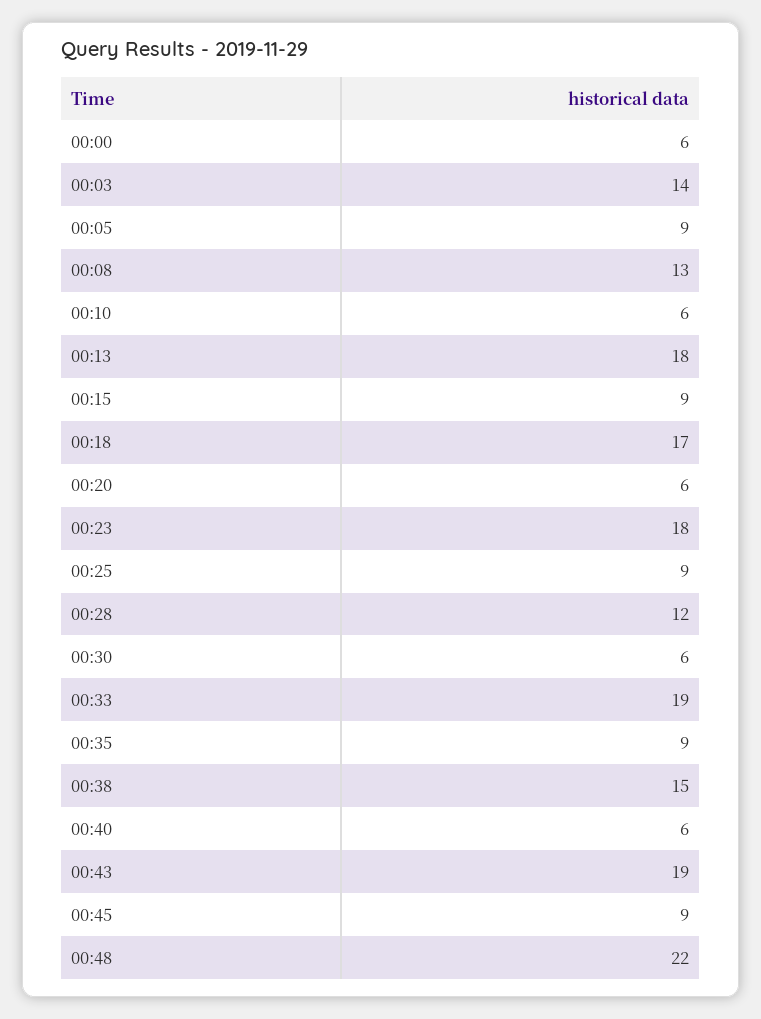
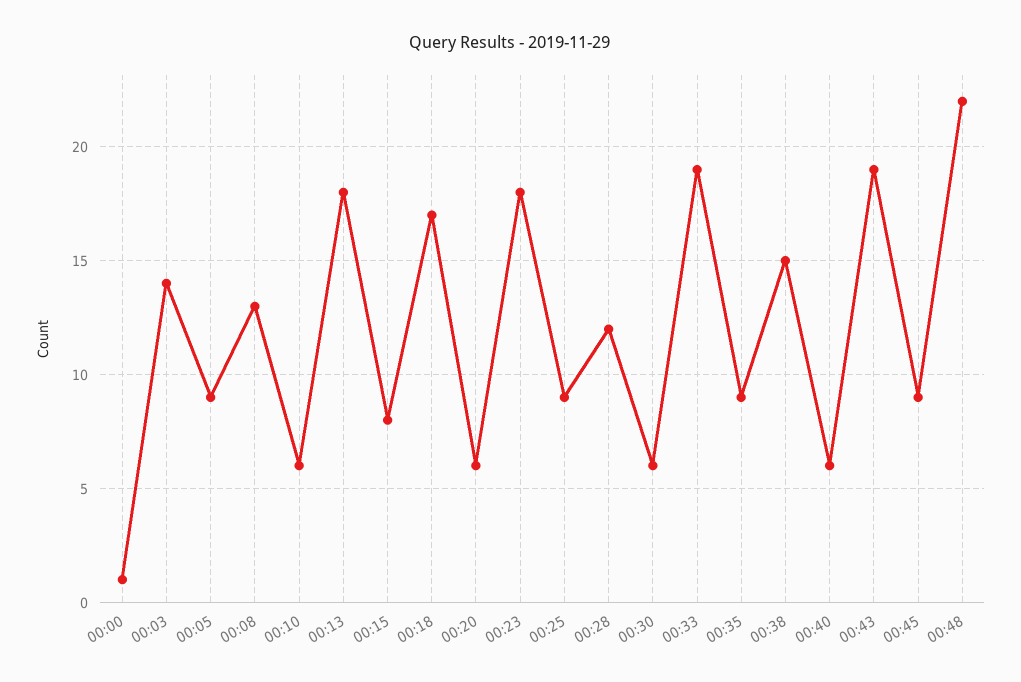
  {
-   "00:00": 6,
+   "00:00": 1,
    "00:03": 14,
    "00:05": 9,
    "00:08": 13,
    "00:10": 6,
    "00:13": 18,
-   "00:15": 9,
+   "00:15": 8,
    "00:18": 17,
    "00:20": 6,
    "00:23": 18,
    "00:25": 9,
    "00:28": 12,
    "00:30": 6,
    "00:33": 19,
    "00:35": 9,
    "00:38": 15,
    "00:40": 6,
    "00:43": 19,
    "00:45": 9,
    "00:48": 22
  }

